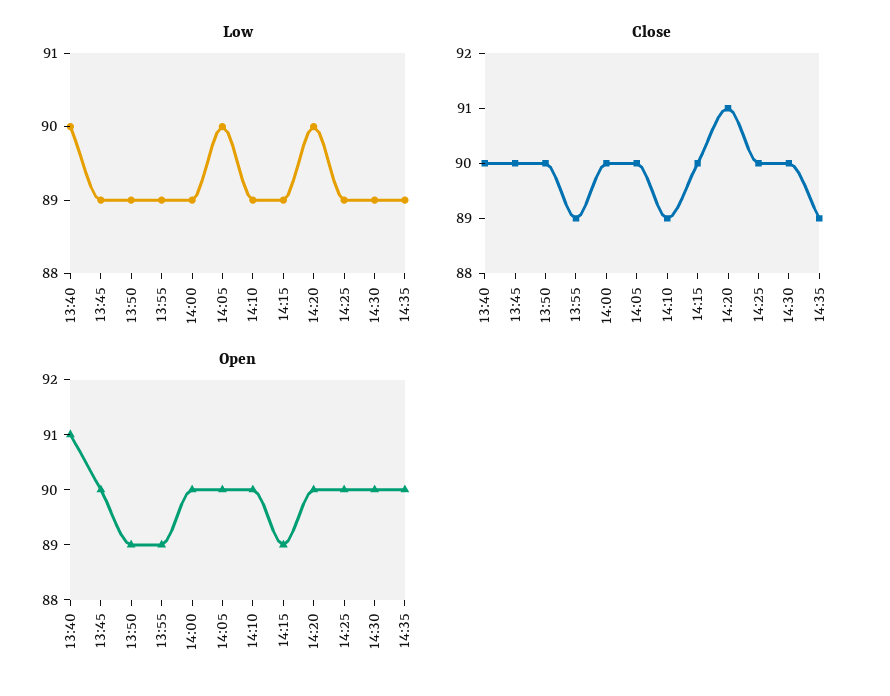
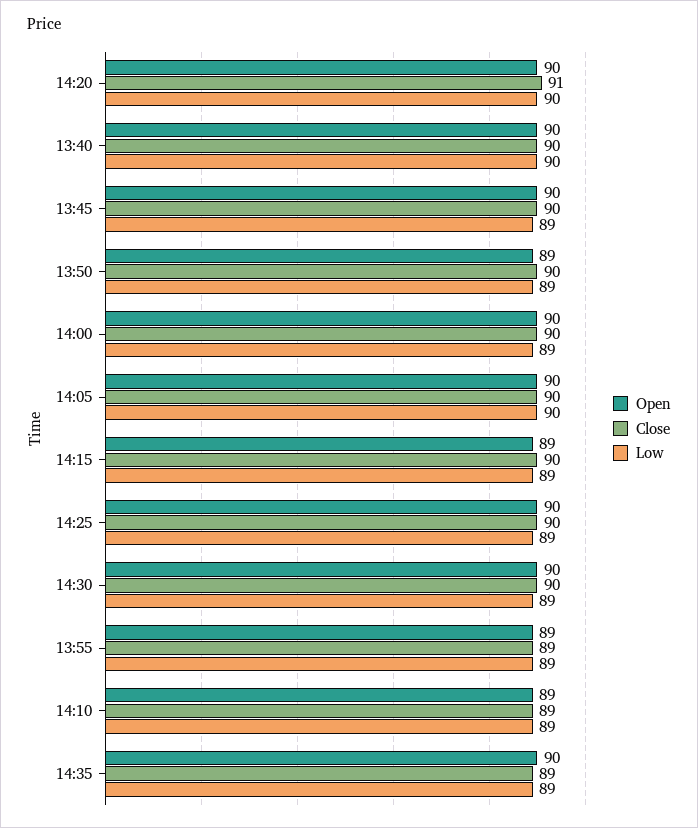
  {
    "Low": {
      "13:40": 90,
      "13:45": 89,
      "13:50": 89,
      "13:55": 89,
      "14:00": 89,
      "14:05": 90,
      "14:10": 89,
      "14:15": 89,
      "14:20": 90,
      "14:25": 89,
      "14:30": 89,
      "14:35": 89
    },
    "Close": {
      "13:40": 90,
      "13:45": 90,
      "13:50": 90,
      "13:55": 89,
      "14:00": 90,
      "14:05": 90,
      "14:10": 89,
      "14:15": 90,
      "14:20": 91,
      "14:25": 90,
      "14:30": 90,
      "14:35": 89
    },
    "Open": {
-     "13:40": 91,
+     "13:40": 90,
      "13:45": 90,
      "13:50": 89,
      "13:55": 89,
      "14:00": 90,
      "14:05": 90,
-     "14:10": 90,
+     "14:10": 89,
      "14:15": 89,
      "14:20": 90,
      "14:25": 90,
      "14:30": 90,
      "14:35": 90
    }
  }

